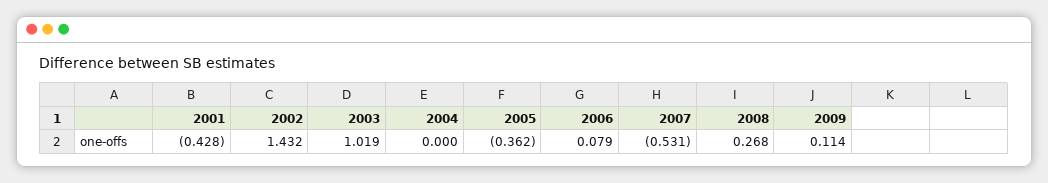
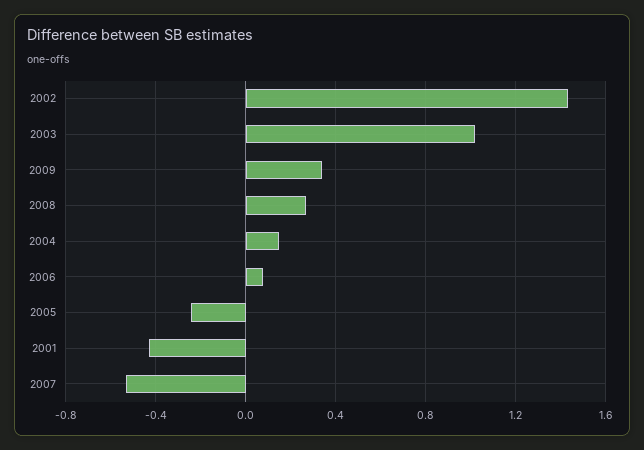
  {
    "2001": -0.428,
    "2002": 1.432,
    "2003": 1.019,
-   "2004": 0,
+   "2004": 0.15,
-   "2005": -0.362,
+   "2005": -0.25,
    "2006": 0.079,
    "2007": -0.531,
    "2008": 0.268,
-   "2009": 0.114
+   "2009": 0.35
  }

